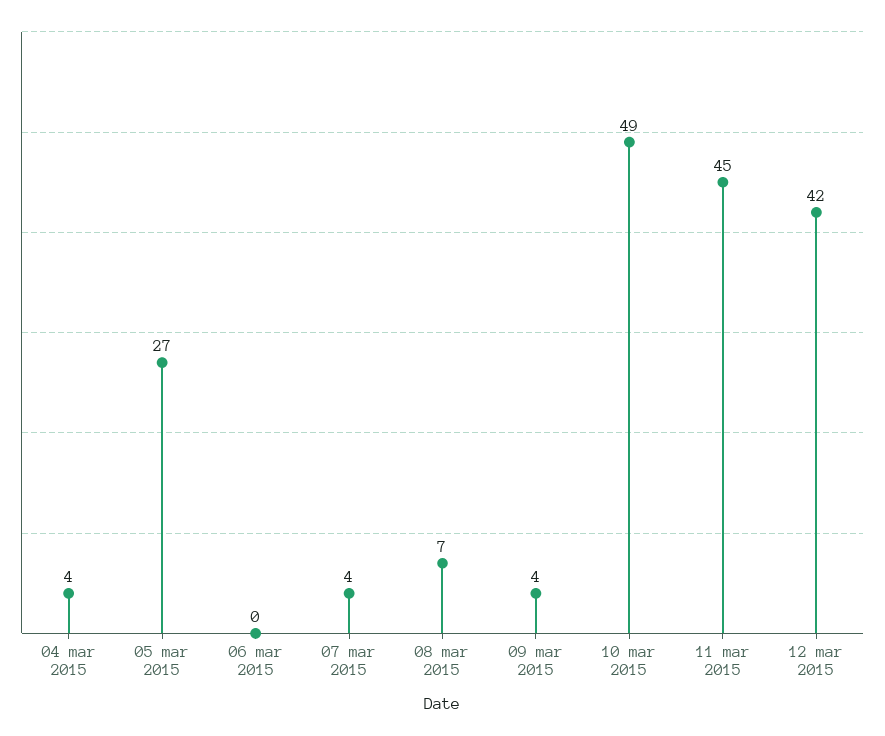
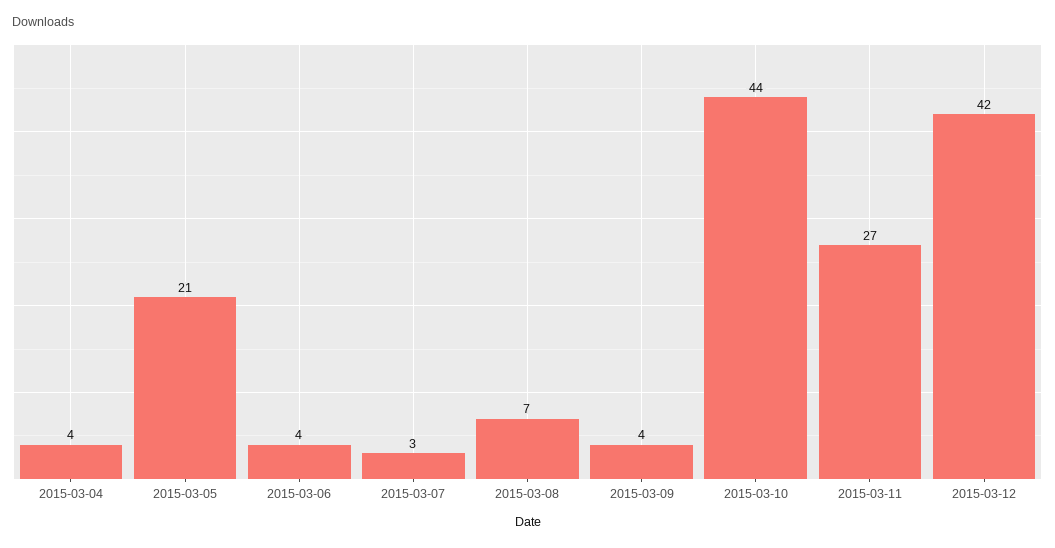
  {
    "04 mar 2015": 4,
-   "05 mar 2015": 27,
+   "05 mar 2015": 21,
-   "06 mar 2015": 0,
+   "06 mar 2015": 4,
-   "07 mar 2015": 4,
+   "07 mar 2015": 3,
    "08 mar 2015": 7,
    "09 mar 2015": 4,
-   "10 mar 2015": 49,
+   "10 mar 2015": 44,
-   "11 mar 2015": 45,
+   "11 mar 2015": 27,
    "12 mar 2015": 42
  }

